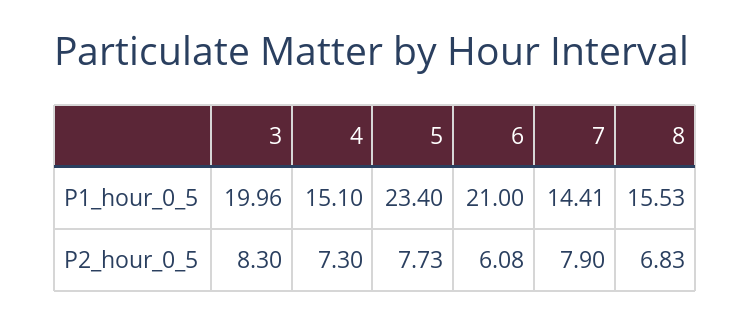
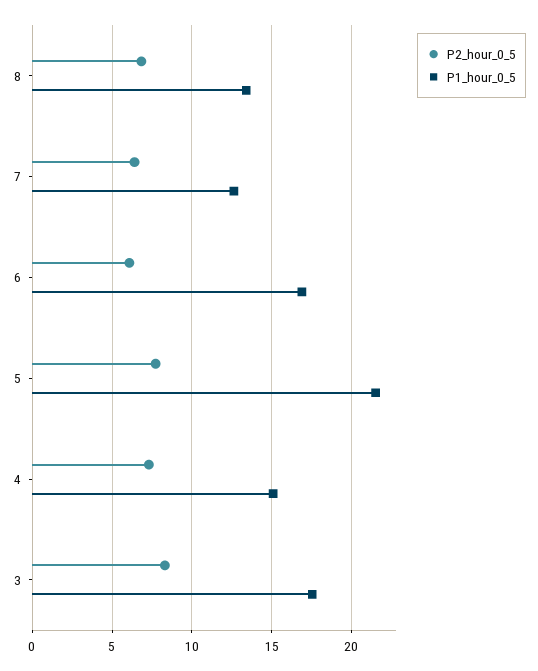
  {
    "P1_hour_0_5": {
-     "3": 19.96,
+     "3": 17.5,
      "4": 15.1,
-     "5": 23.4,
+     "5": 21.5,
-     "6": 21,
+     "6": 17,
-     "7": 14.41,
+     "7": 12.5,
-     "8": 15.53
+     "8": 13.5
    },
    "P2_hour_0_5": {
      "3": 8.3,
      "4": 7.3,
      "5": 7.73,
      "6": 6.08,
-     "7": 7.9,
+     "7": 6.5,
      "8": 6.83
    }
  }

